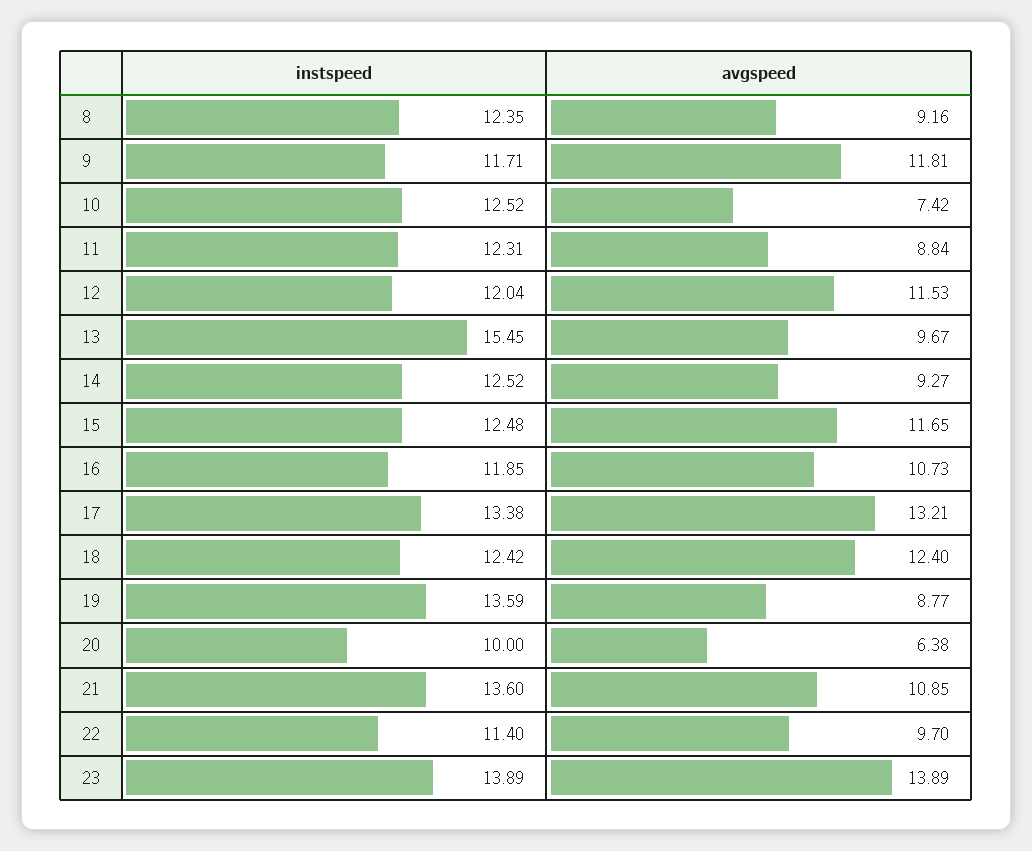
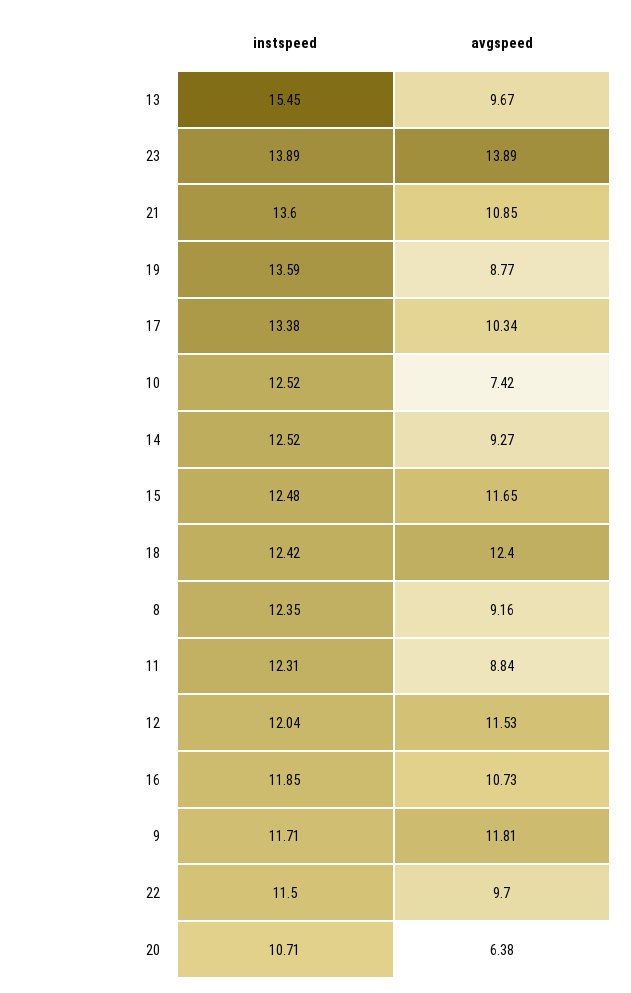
  {
    "instspeed": {
      "8": 12.35,
      "9": 11.71,
      "10": 12.52,
      "11": 12.31,
      "12": 12.04,
      "13": 15.45,
      "14": 12.52,
      "15": 12.48,
      "16": 11.85,
      "17": 13.38,
      "18": 12.42,
      "19": 13.59,
-     "20": 10,
+     "20": 10.71,
      "21": 13.6,
-     "22": 11.4,
+     "22": 11.5,
      "23": 13.89
    },
    "avgspeed": {
      "8": 9.16,
      "9": 11.81,
      "10": 7.42,
      "11": 8.84,
      "12": 11.53,
      "13": 9.67,
      "14": 9.27,
      "15": 11.65,
      "16": 10.73,
-     "17": 13.21,
+     "17": 10.34,
      "18": 12.4,
      "19": 8.77,
      "20": 6.38,
      "21": 10.85,
      "22": 9.7,
      "23": 13.89
    }
  }

